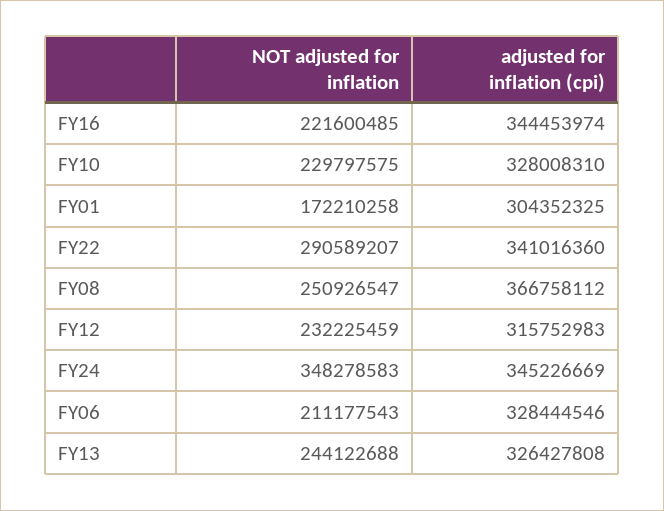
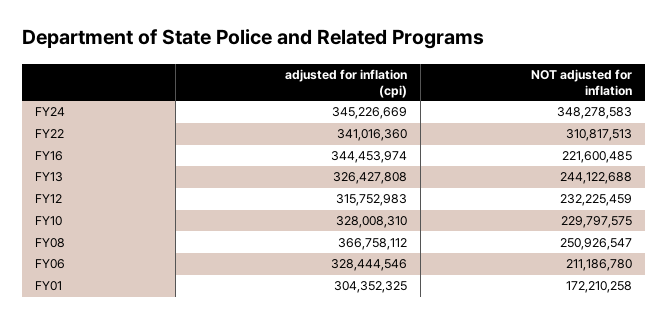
  {
    "NOT adjusted for inflation": {
      "FY16": 221600485,
      "FY10": 229797575,
      "FY01": 172210258,
-     "FY22": 290589207,
+     "FY22": 310817513,
      "FY08": 250926547,
      "FY12": 232225459,
      "FY24": 348278583,
-     "FY06": 211177543,
+     "FY06": 211186780,
      "FY13": 244122688
    },
    "adjusted for inflation (cpi)": {
      "FY16": 344453974,
      "FY10": 328008310,
      "FY01": 304352325,
      "FY22": 341016360,
      "FY08": 366758112,
      "FY12": 315752983,
      "FY24": 345226669,
      "FY06": 328444546,
      "FY13": 326427808
    }
  }

